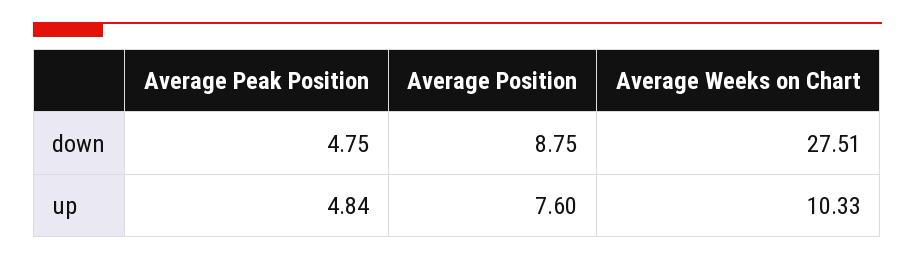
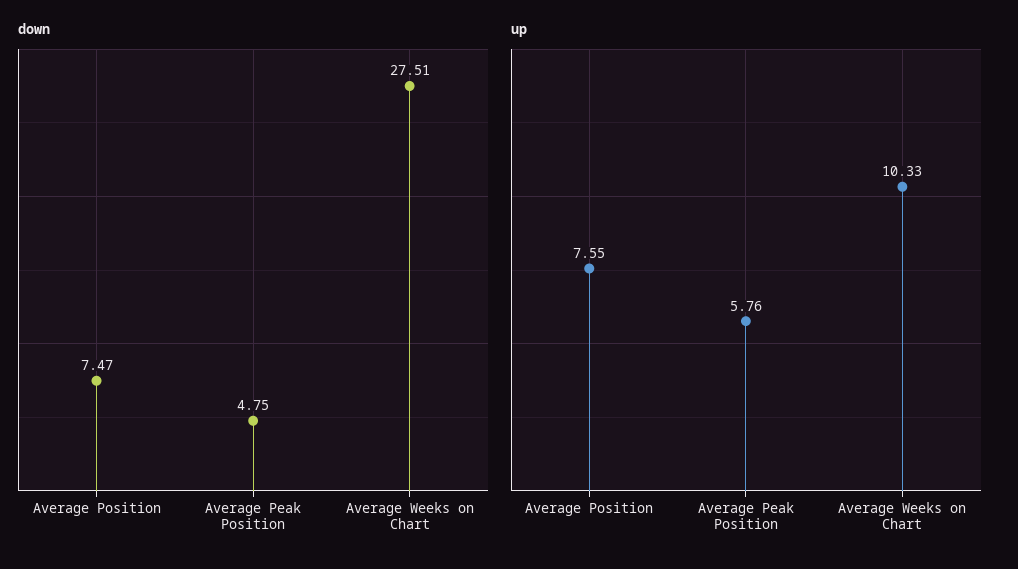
  {
    "down": {
      "Average Peak Position": 4.75,
-     "Average Position": 8.75,
+     "Average Position": 7.47,
      "Average Weeks on Chart": 27.51
    },
    "up": {
-     "Average Peak Position": 4.84,
+     "Average Peak Position": 5.76,
-     "Average Position": 7.6,
+     "Average Position": 7.55,
      "Average Weeks on Chart": 10.33
    }
  }

